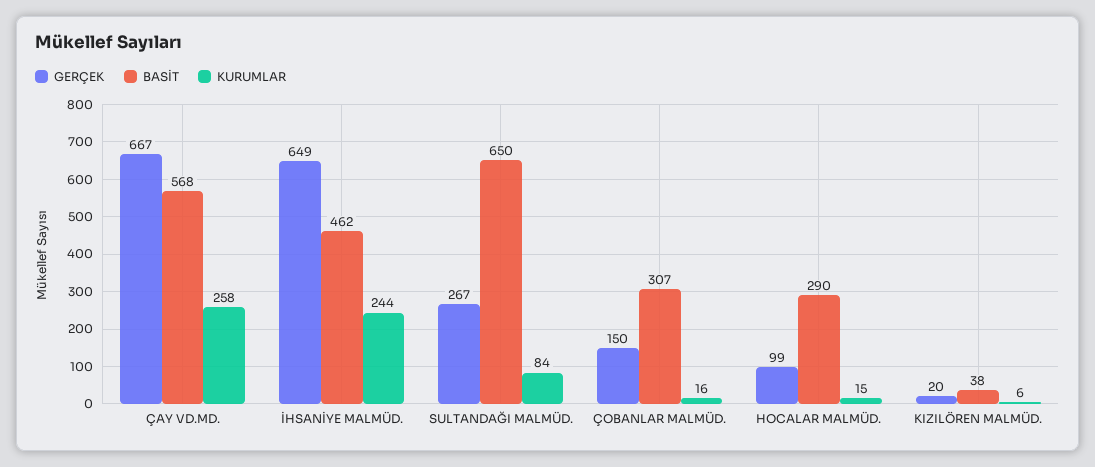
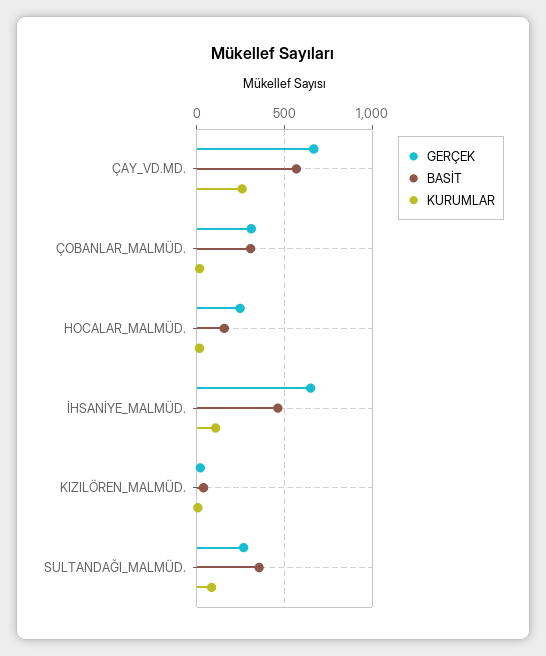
  {
    "GERÇEK": {
      "ÇAY VD.MD.": 667,
      "İHSANİYE MALMÜD.": 649,
      "SULTANDAĞI MALMÜD.": 267,
-     "ÇOBANLAR MALMÜD.": 150,
+     "ÇOBANLAR MALMÜD.": 300,
-     "HOCALAR MALMÜD.": 99,
+     "HOCALAR MALMÜD.": 250,
      "KIZILÖREN MALMÜD.": 20
    },
    "BASİT": {
      "ÇAY VD.MD.": 568,
      "İHSANİYE MALMÜD.": 462,
-     "SULTANDAĞI MALMÜD.": 650,
+     "SULTANDAĞI MALMÜD.": 350,
      "ÇOBANLAR MALMÜD.": 307,
-     "HOCALAR MALMÜD.": 290,
+     "HOCALAR MALMÜD.": 150,
      "KIZILÖREN MALMÜD.": 38
    },
    "KURUMLAR": {
      "ÇAY VD.MD.": 258,
-     "İHSANİYE MALMÜD.": 244,
+     "İHSANİYE MALMÜD.": 100,
      "SULTANDAĞI MALMÜD.": 84,
      "ÇOBANLAR MALMÜD.": 16,
      "HOCALAR MALMÜD.": 15,
      "KIZILÖREN MALMÜD.": 6
    }
  }

